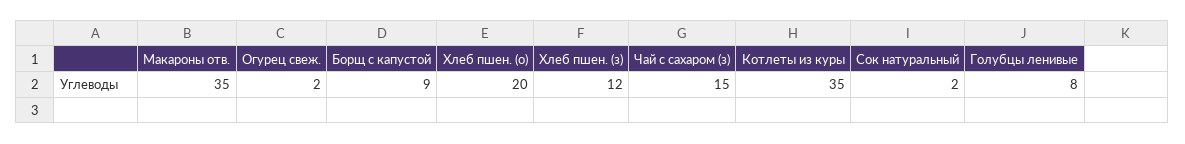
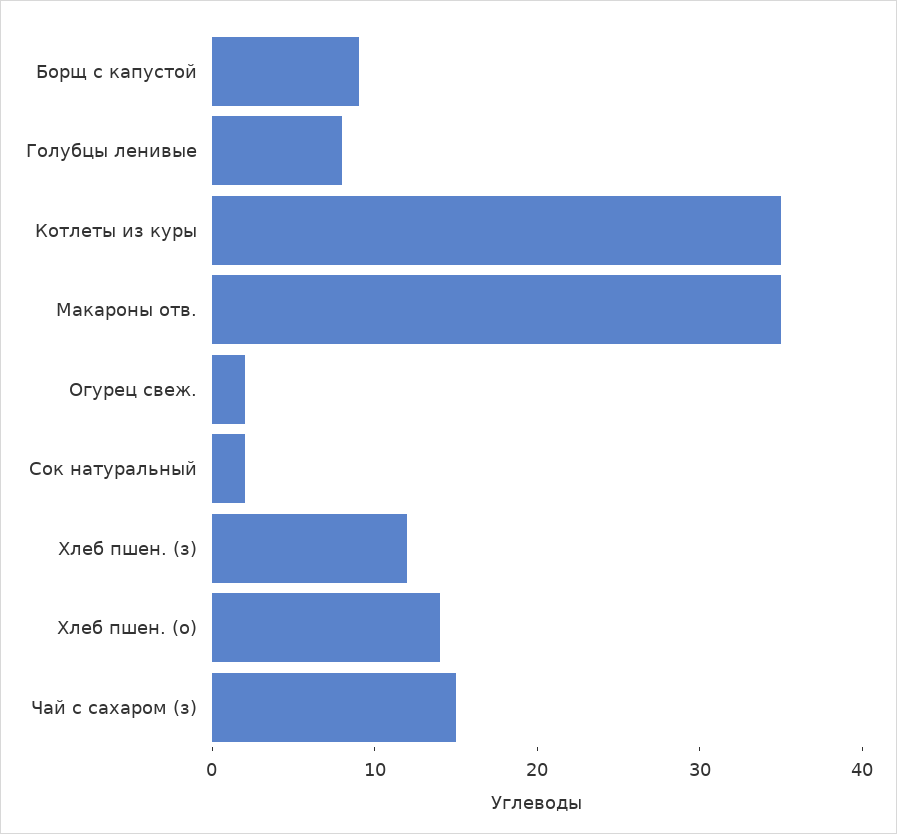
  {
    "Макароны отв.": 35,
    "Огурец свеж.": 2,
    "Борщ с капустой": 9,
-   "Хлеб пшен. (о)": 20,
+   "Хлеб пшен. (о)": 14,
    "Хлеб пшен. (з)": 12,
    "Чай с сахаром (з)": 15,
    "Котлеты из куры": 35,
    "Сок натуральный": 2,
    "Голубцы ленивые": 8
  }

